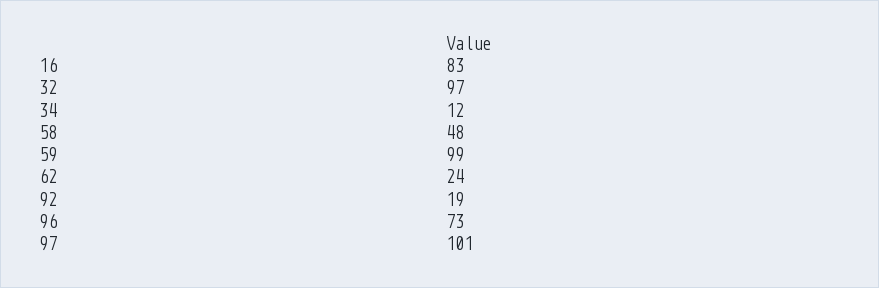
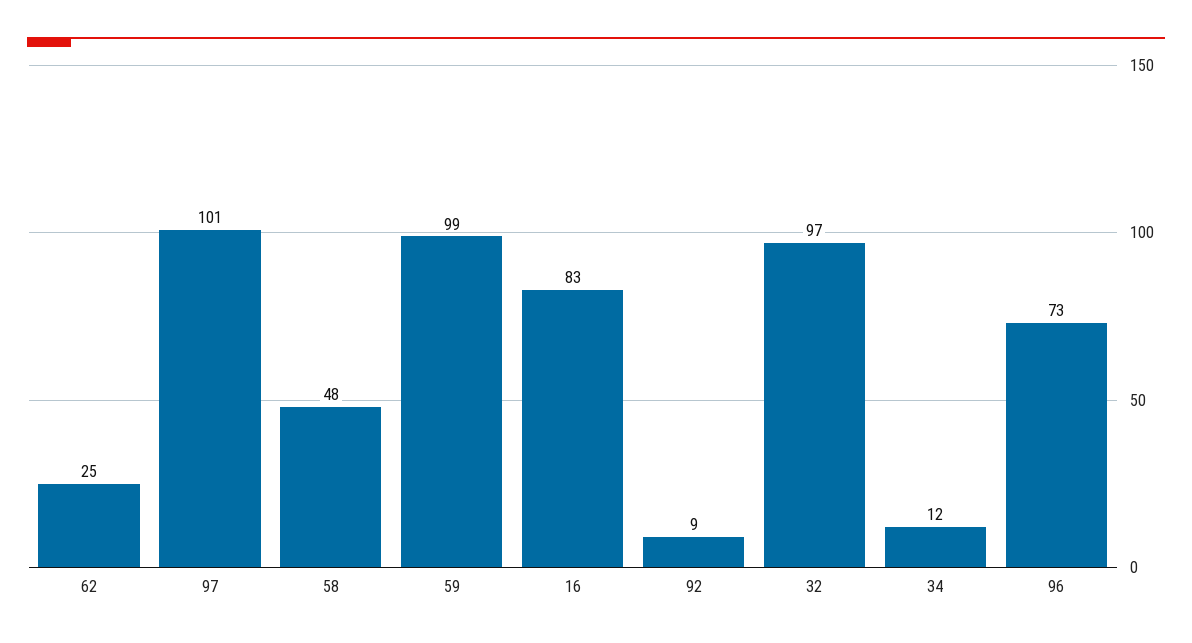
  {
    "16": 83,
    "32": 97,
    "34": 12,
    "58": 48,
    "59": 99,
-   "62": 24,
+   "62": 25,
-   "92": 19,
+   "92": 9,
    "96": 73,
    "97": 101
  }

